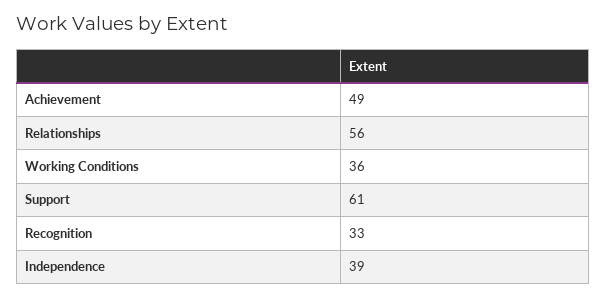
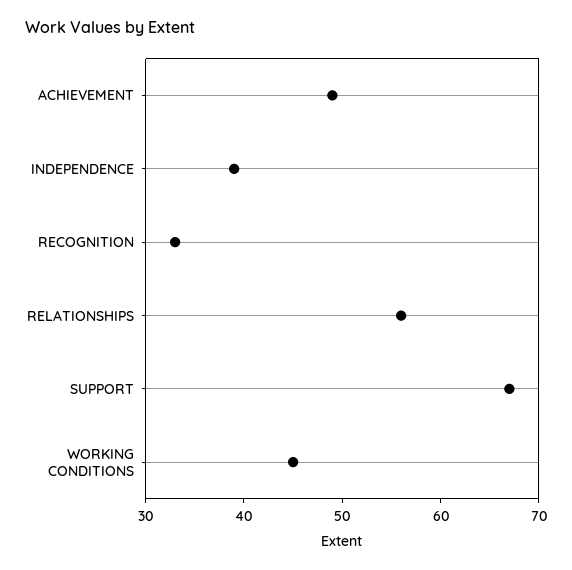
  {
    "Achievement": 49,
    "Relationships": 56,
-   "Working Conditions": 36,
+   "Working Conditions": 45,
-   "Support": 61,
+   "Support": 67,
    "Recognition": 33,
    "Independence": 39
  }

